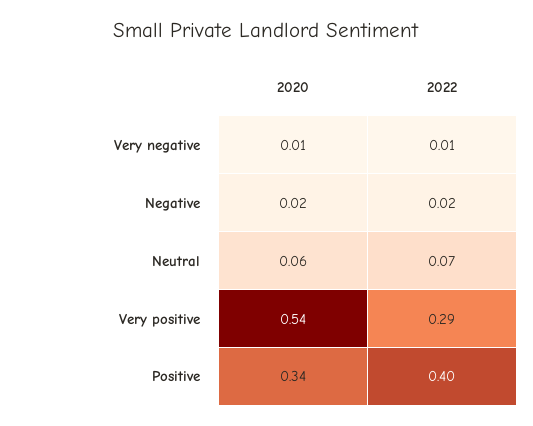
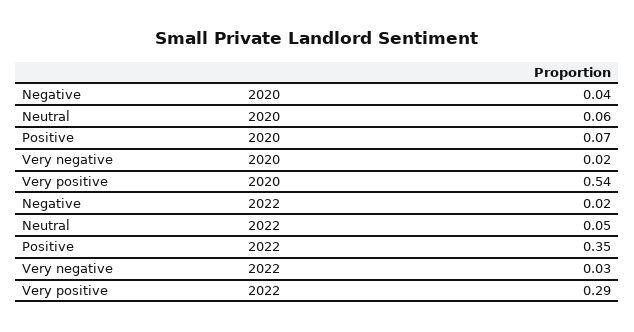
  {
    "2020": {
-     "Very negative": 0.01,
+     "Very negative": 0.02,
-     "Negative": 0.02,
+     "Negative": 0.04,
      "Neutral": 0.06,
      "Very positive": 0.54,
-     "Positive": 0.34
+     "Positive": 0.07
    },
    "2022": {
-     "Very negative": 0.01,
+     "Very negative": 0.03,
      "Negative": 0.02,
-     "Neutral": 0.07,
+     "Neutral": 0.05,
      "Very positive": 0.29,
-     "Positive": 0.4
+     "Positive": 0.35
    }
  }

